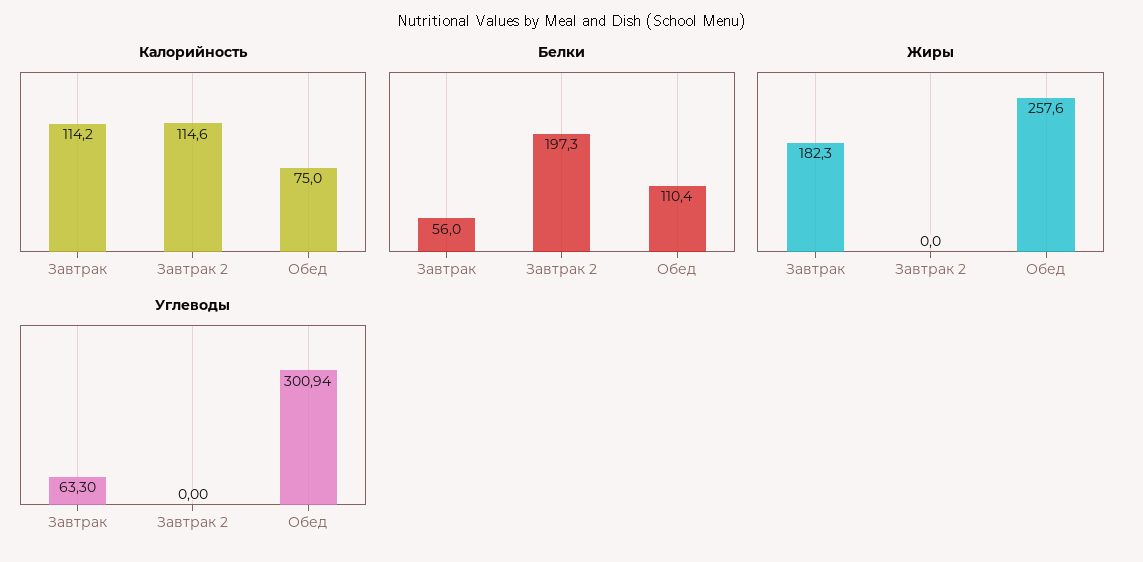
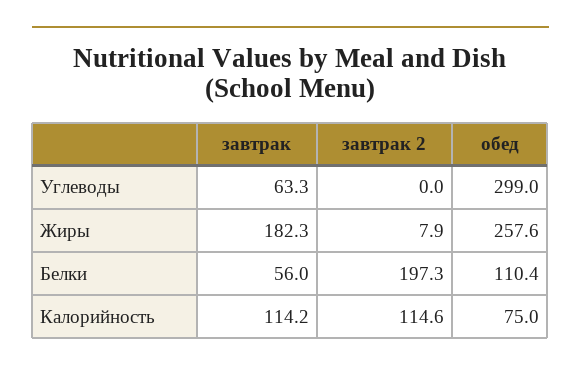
  {
    "Калорийность": {
      "Завтрак": 114.2,
      "Завтрак 2": 114.6,
      "Обед": 75
    },
    "Белки": {
      "Завтрак": 56,
      "Завтрак 2": 197.3,
      "Обед": 110.4
    },
    "Жиры": {
      "Завтрак": 182.3,
-     "Завтрак 2": 0,
+     "Завтрак 2": 7.9,
      "Обед": 257.6
    },
    "Углеводы": {
      "Завтрак": 63.3,
      "Завтрак 2": 0,
-     "Обед": 300.94
+     "Обед": 299
    }
  }

